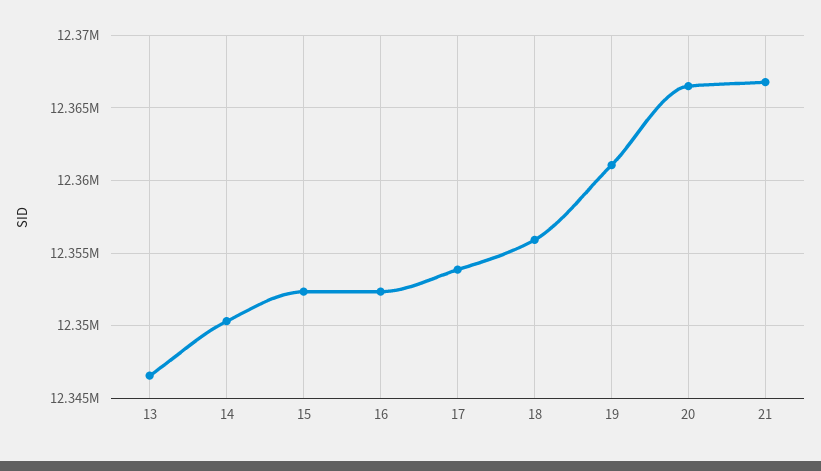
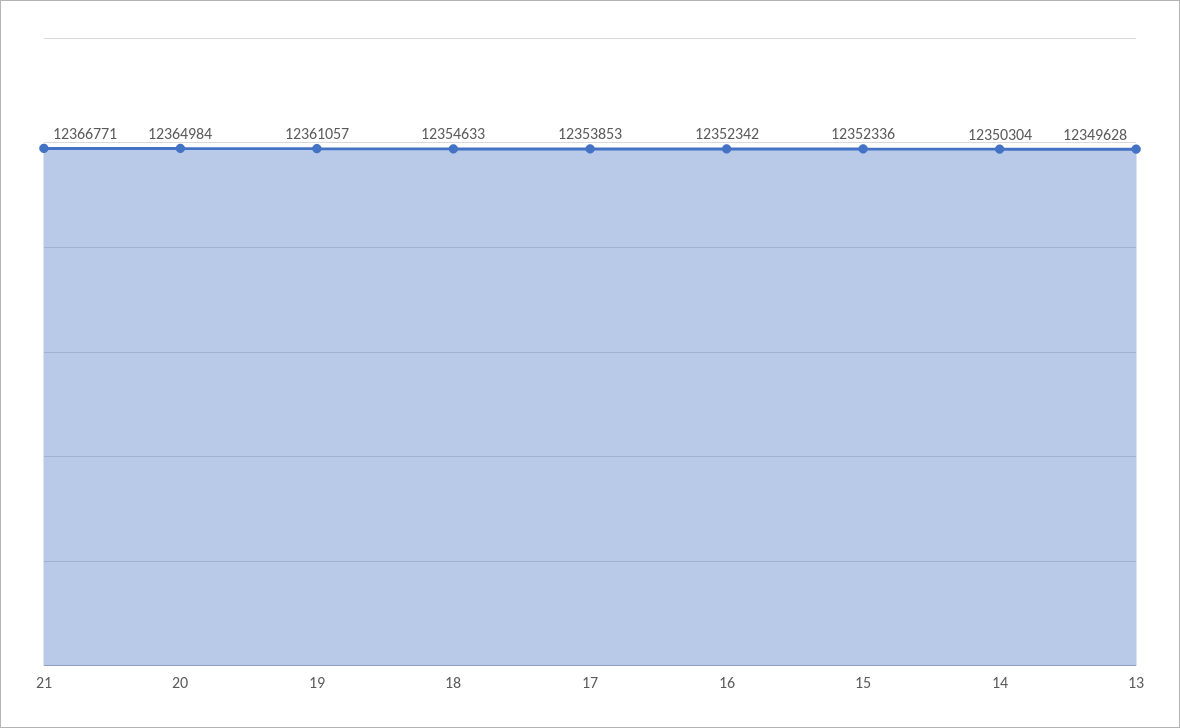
  {
-   "13": 12346500,
+   "13": 12349628,
    "14": 12350304,
    "15": 12352336,
    "16": 12352342,
    "17": 12353853,
-   "18": 12356000,
+   "18": 12354633,
    "19": 12361057,
-   "20": 12366500,
+   "20": 12364984,
    "21": 12366771
  }

